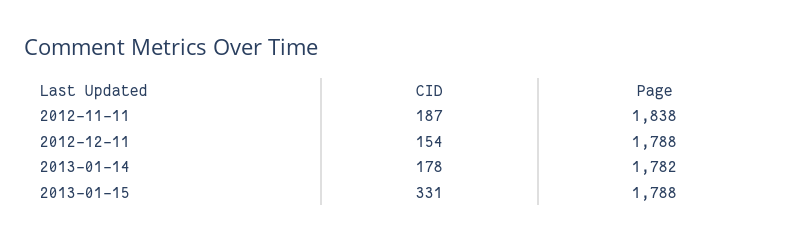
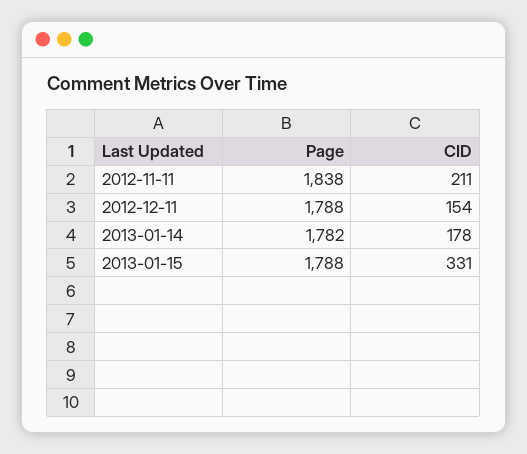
  {
    "CID": {
-     "2012-11-11": 187,
+     "2012-11-11": 211,
      "2012-12-11": 154,
      "2013-01-14": 178,
      "2013-01-15": 331
    },
    "Page": {
      "2012-11-11": 1838,
      "2012-12-11": 1788,
      "2013-01-14": 1782,
      "2013-01-15": 1788
    }
  }

